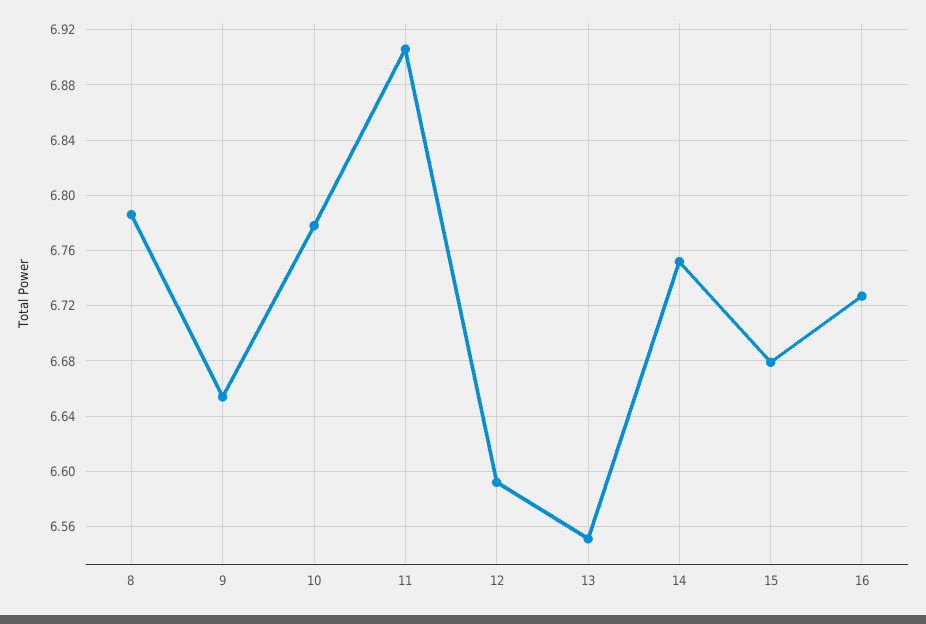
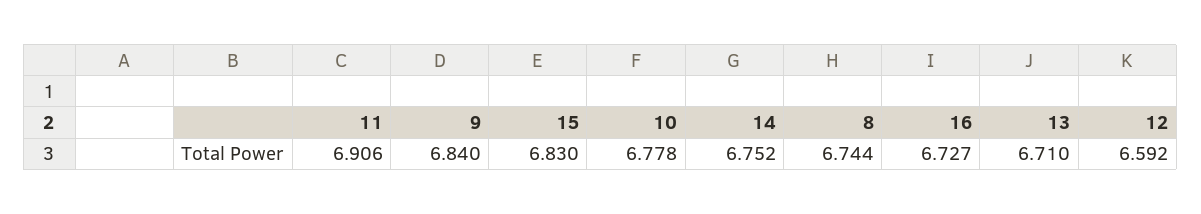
  {
-   "8": 6.785,
+   "8": 6.744,
-   "9": 6.655,
+   "9": 6.84,
    "10": 6.778,
    "11": 6.906,
    "12": 6.592,
-   "13": 6.55,
+   "13": 6.71,
    "14": 6.752,
-   "15": 6.68,
+   "15": 6.83,
    "16": 6.727
  }

